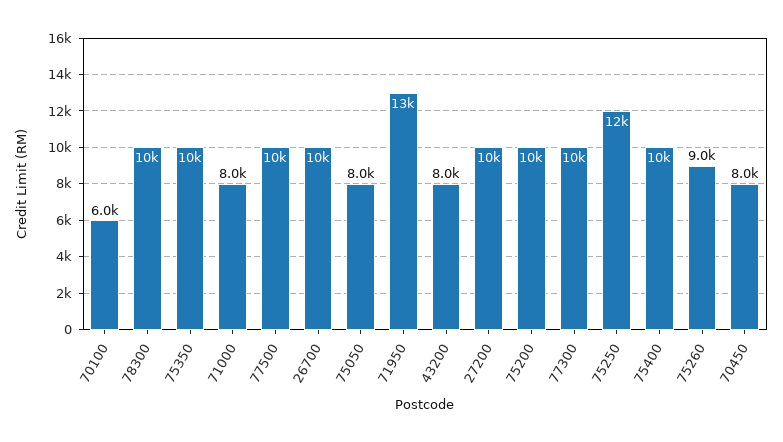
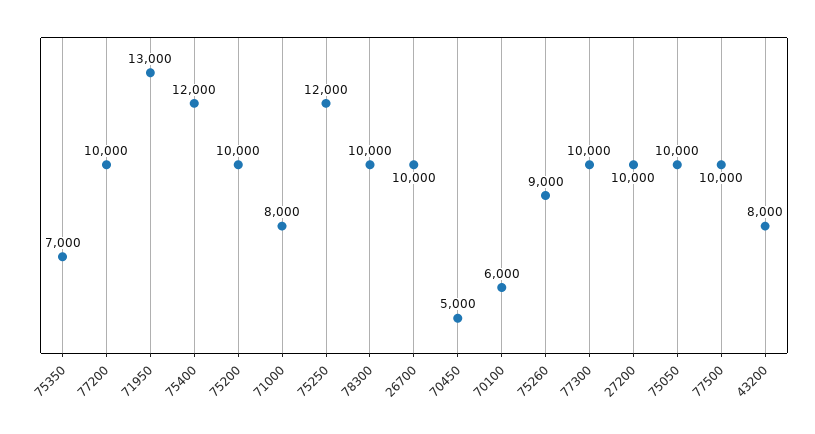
  {
    "70100": 6000,
    "78300": 10000,
-   "75350": 10000,
+   "75350": 7000,
    "71000": 8000,
    "77500": 10000,
    "26700": 10000,
-   "75050": 8000,
+   "75050": 10000,
    "71950": 13000,
    "43200": 8000,
    "27200": 10000,
    "75200": 10000,
    "77300": 10000,
    "75250": 12000,
-   "75400": 10000,
+   "75400": 12000,
    "75260": 9000,
-   "70450": 8000
+   "70450": 5000,
+   "77200": 10000
  }

